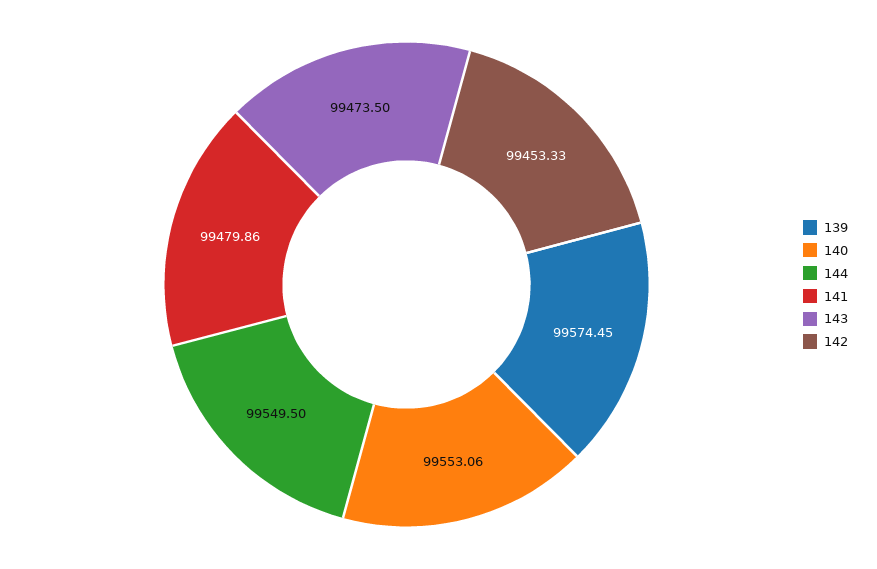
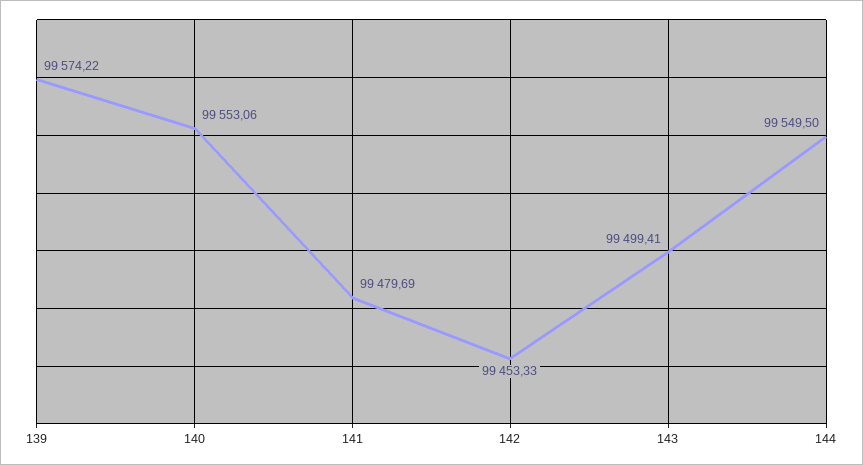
  {
-   "139": 99574.45,
+   "139": 99574.22,
    "140": 99553.06,
    "144": 99549.5,
-   "141": 99479.86,
+   "141": 99479.69,
-   "143": 99473.5,
+   "143": 99499.41,
    "142": 99453.33
  }

